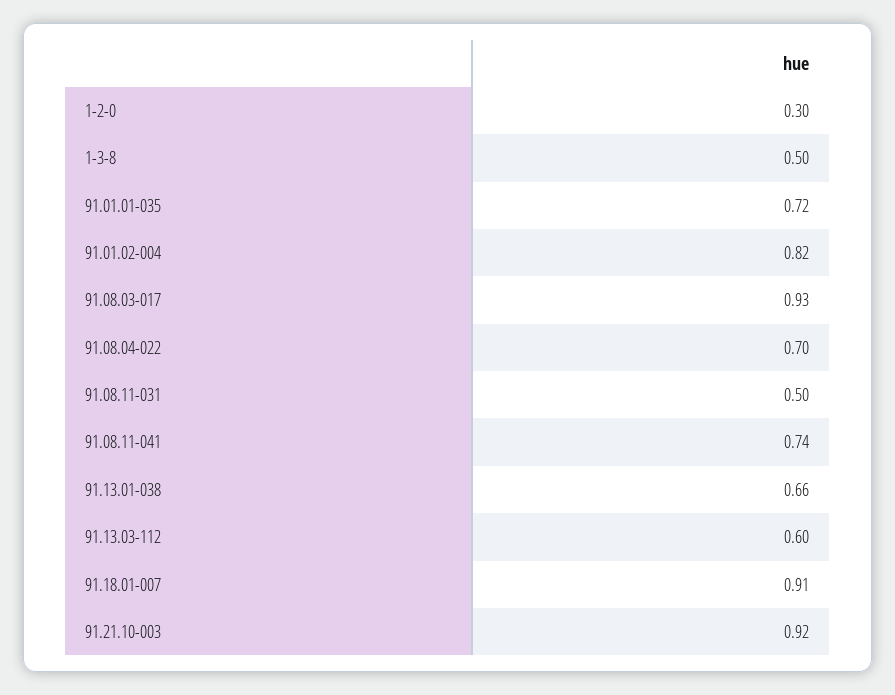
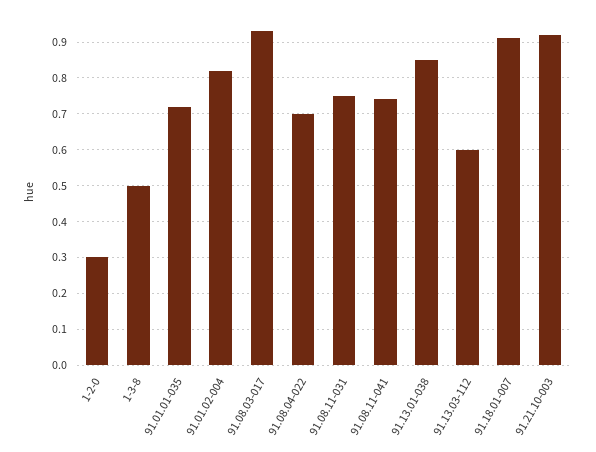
  {
    "1-2-0": 0.3,
    "1-3-8": 0.5,
    "91.01.01-035": 0.72,
    "91.01.02-004": 0.82,
    "91.08.03-017": 0.93,
    "91.08.04-022": 0.7,
-   "91.08.11-031": 0.5,
+   "91.08.11-031": 0.75,
    "91.08.11-041": 0.74,
-   "91.13.01-038": 0.66,
+   "91.13.01-038": 0.85,
    "91.13.03-112": 0.6,
    "91.18.01-007": 0.91,
    "91.21.10-003": 0.92
  }

